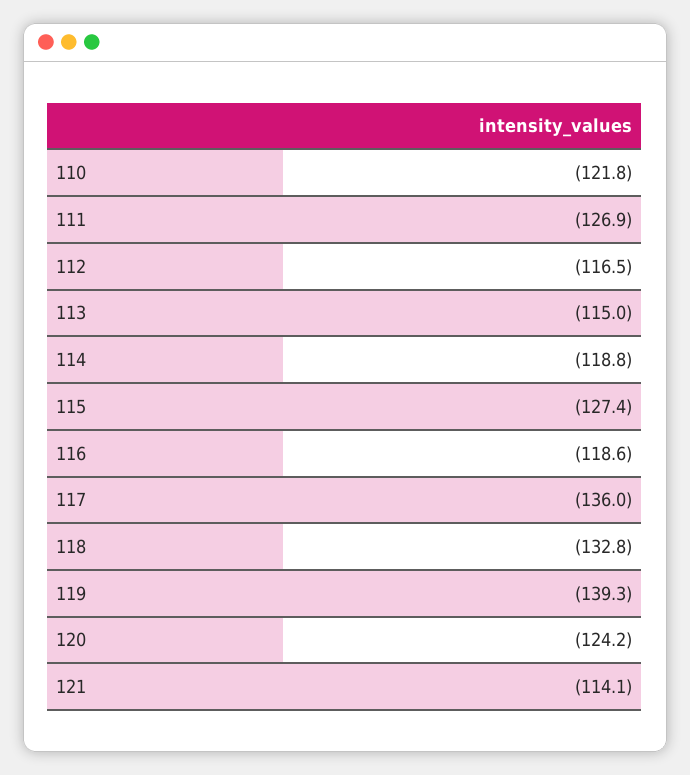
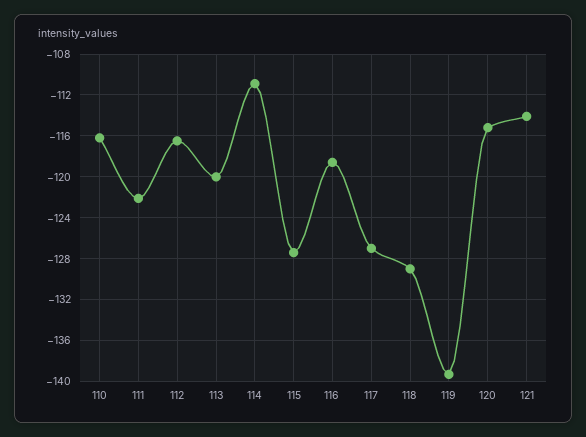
  {
-   "110": -121.8,
+   "110": -116,
-   "111": -126.9,
+   "111": -122,
    "112": -116.5,
-   "113": -115,
+   "113": -120,
-   "114": -118.8,
+   "114": -111,
    "115": -127.4,
    "116": -118.6,
-   "117": -136,
+   "117": -127,
-   "118": -132.8,
+   "118": -129,
    "119": -139.3,
-   "120": -124.2,
+   "120": -115,
    "121": -114.1
  }

